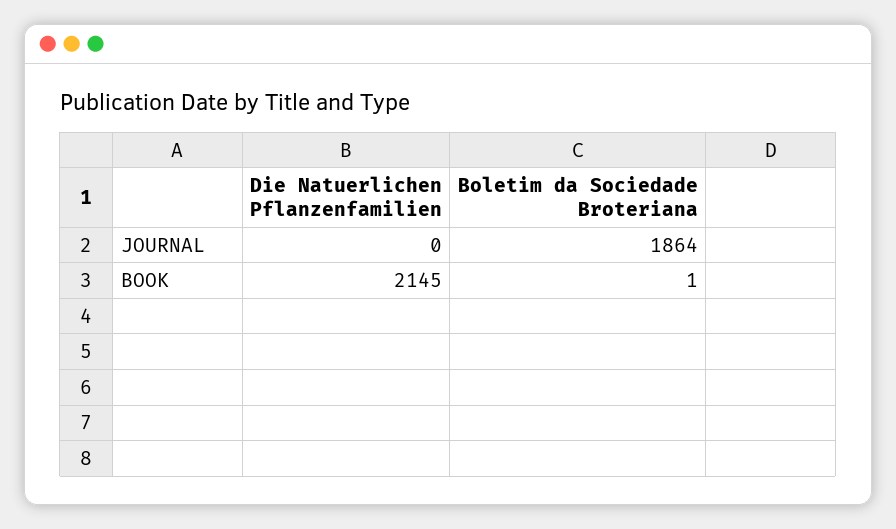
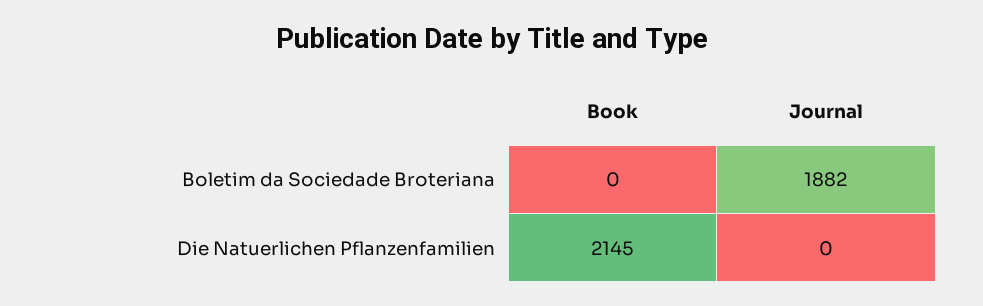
  {
    "Die Natuerlichen Pflanzenfamilien": {
      "JOURNAL": 0,
      "BOOK": 2145
    },
    "Boletim da Sociedade Broteriana": {
-     "JOURNAL": 1864,
+     "JOURNAL": 1882,
-     "BOOK": 1
+     "BOOK": 0
    }
  }

